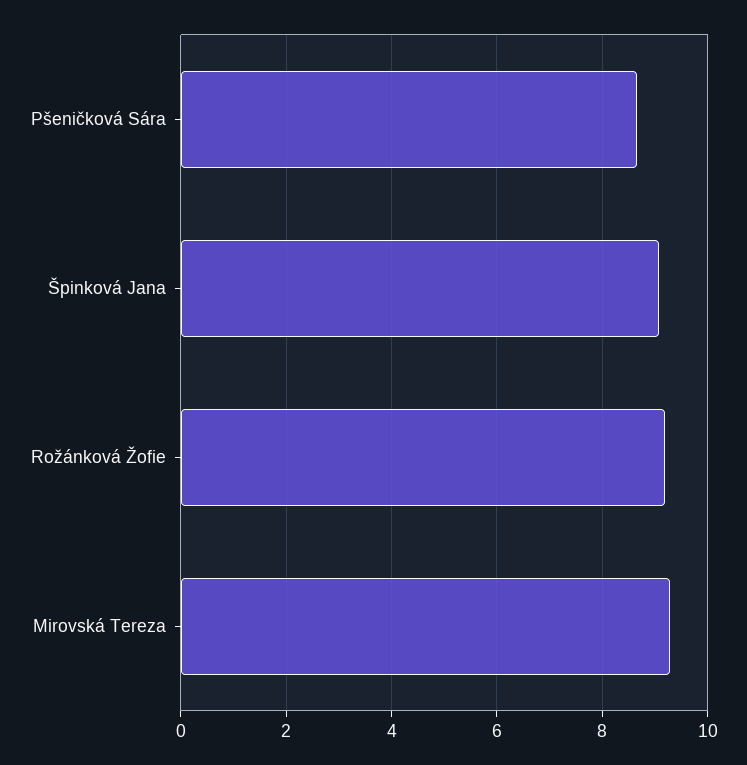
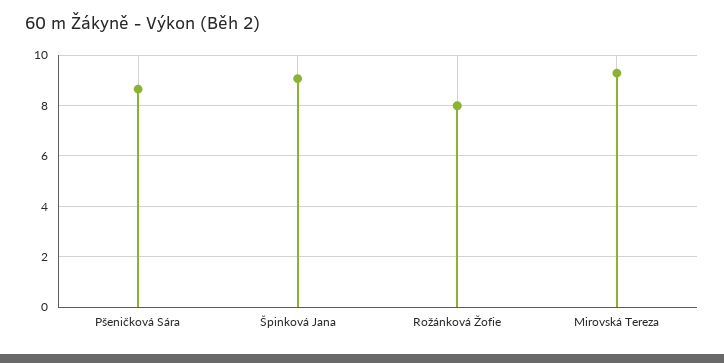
  {
    "Pšeničková Sára": 8.6,
    "Špinková Jana": 9,
-   "Rožánková Žofie": 9.2,
+   "Rožánková Žofie": 8,
    "Mirovská Tereza": 9.2
  }

